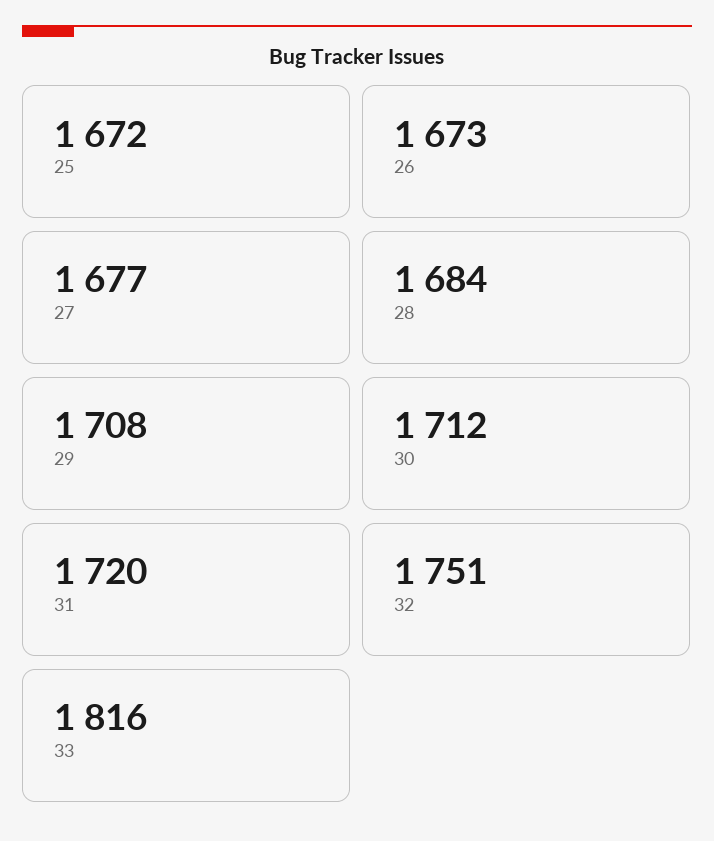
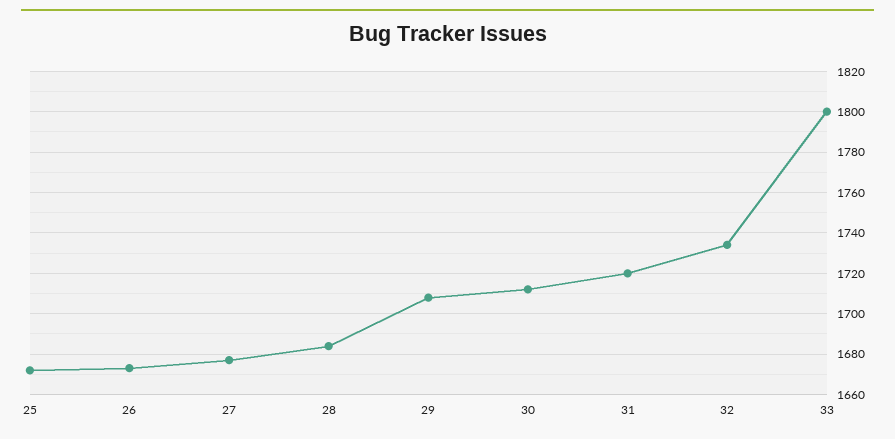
  {
    "25": 1672,
    "26": 1673,
    "27": 1677,
    "28": 1684,
    "29": 1708,
    "30": 1712,
    "31": 1720,
-   "32": 1751,
+   "32": 1735,
-   "33": 1816
+   "33": 1800
  }

